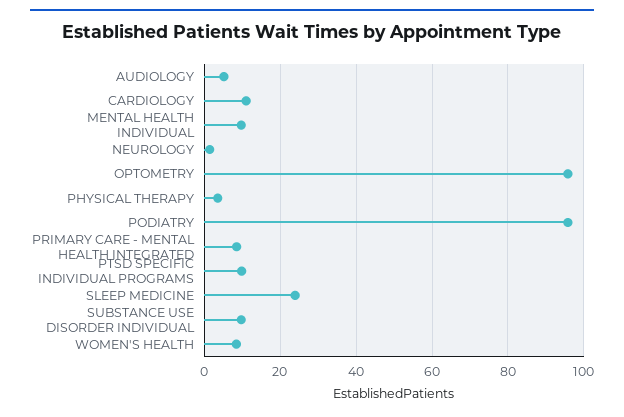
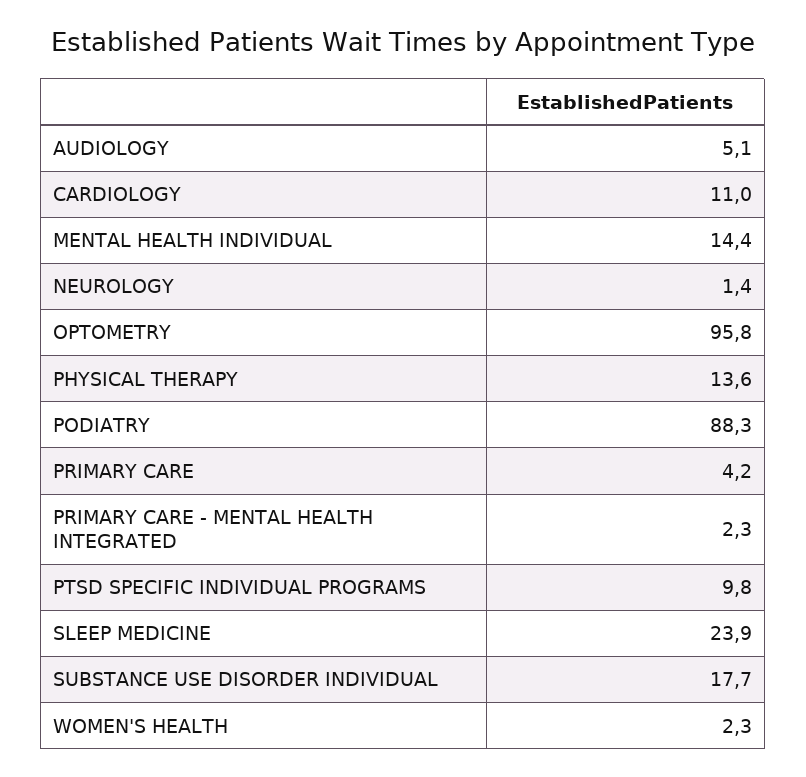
  {
    "AUDIOLOGY": 5.1,
    "CARDIOLOGY": 11,
-   "MENTAL HEALTH INDIVIDUAL": 10,
+   "MENTAL HEALTH INDIVIDUAL": 14.4,
    "NEUROLOGY": 1.4,
    "OPTOMETRY": 95.8,
-   "PHYSICAL THERAPY": 4,
+   "PHYSICAL THERAPY": 13.6,
-   "PODIATRY": 96,
+   "PODIATRY": 88.3,
-   "PRIMARY CARE - MENTAL HEALTH INTEGRATED": 8,
+   "PRIMARY CARE - MENTAL HEALTH INTEGRATED": 2.3,
    "PTSD SPECIFIC INDIVIDUAL PROGRAMS": 9.8,
    "SLEEP MEDICINE": 23.9,
-   "SUBSTANCE USE DISORDER INDIVIDUAL": 10,
+   "SUBSTANCE USE DISORDER INDIVIDUAL": 17.7,
-   "WOMEN'S HEALTH": 8
+   "WOMEN'S HEALTH": 2.3,
+   "PRIMARY CARE": 4.2
  }

